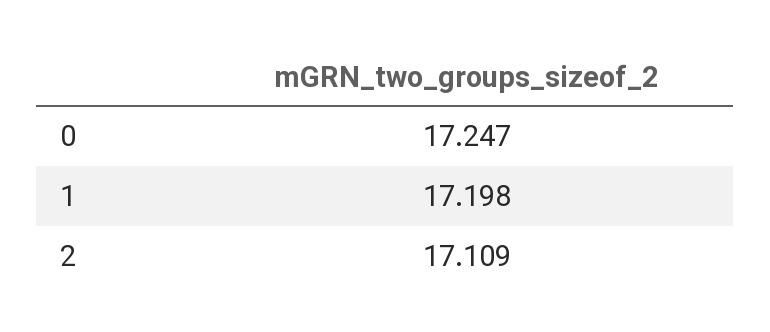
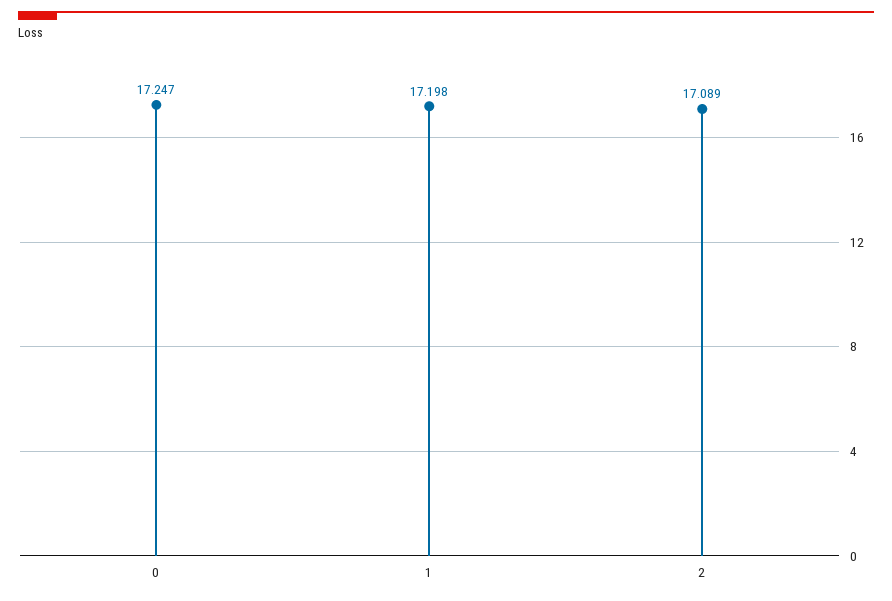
  {
    "0": 17.247,
    "1": 17.198,
-   "2": 17.109
+   "2": 17.089
  }

